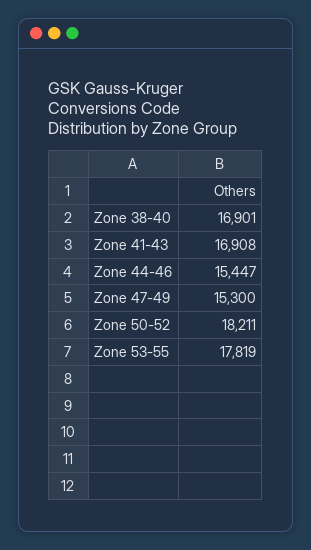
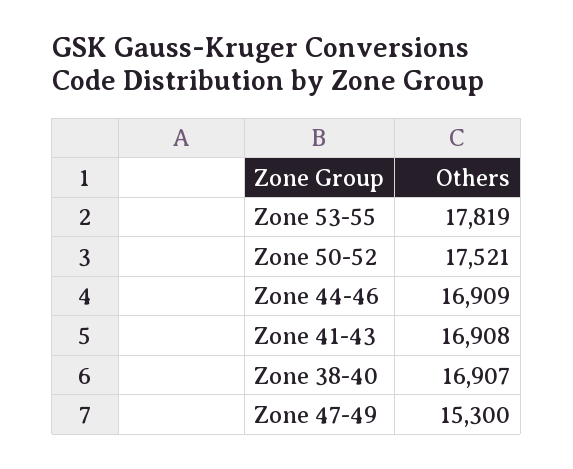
  {
-   "Zone 38-40": 16901,
+   "Zone 38-40": 16907,
    "Zone 41-43": 16908,
-   "Zone 44-46": 15447,
+   "Zone 44-46": 16909,
    "Zone 47-49": 15300,
-   "Zone 50-52": 18211,
+   "Zone 50-52": 17521,
    "Zone 53-55": 17819
  }

